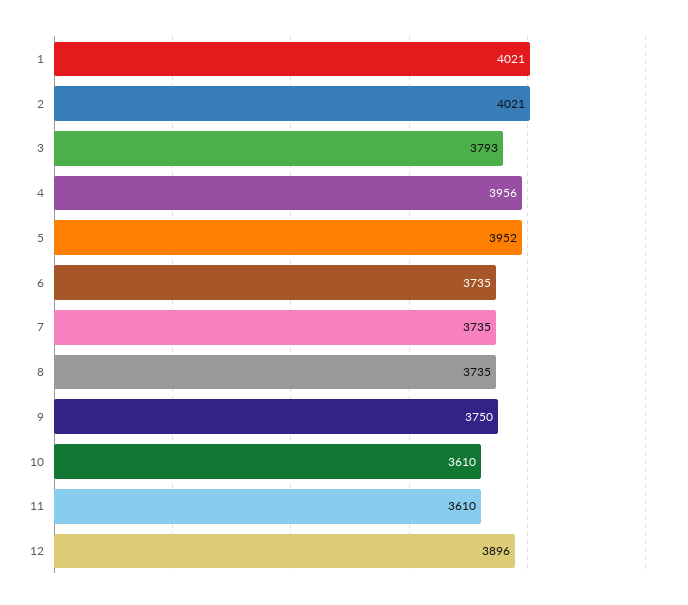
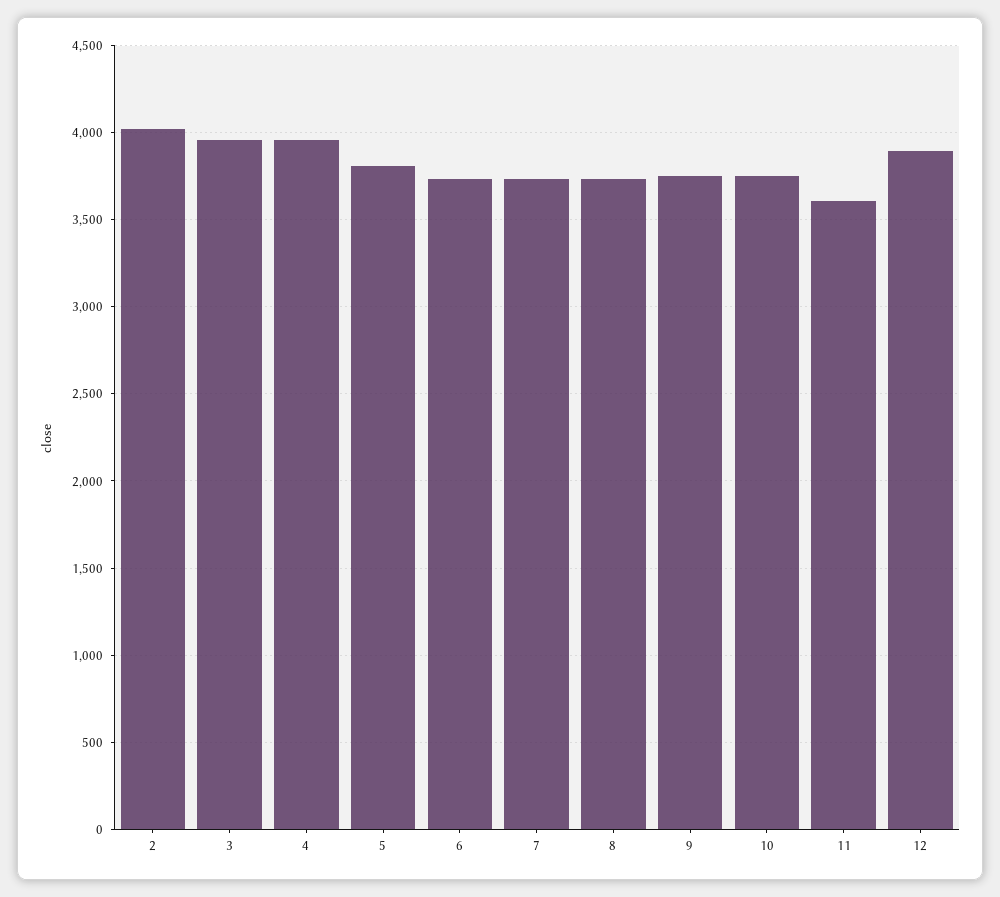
  {
-   "1": 4021,
    "2": 4021,
-   "3": 3793,
+   "3": 3950,
    "4": 3956,
-   "5": 3952,
+   "5": 3800,
    "6": 3735,
    "7": 3735,
    "8": 3735,
    "9": 3750,
-   "10": 3610,
+   "10": 3750,
    "11": 3610,
    "12": 3896
  }

